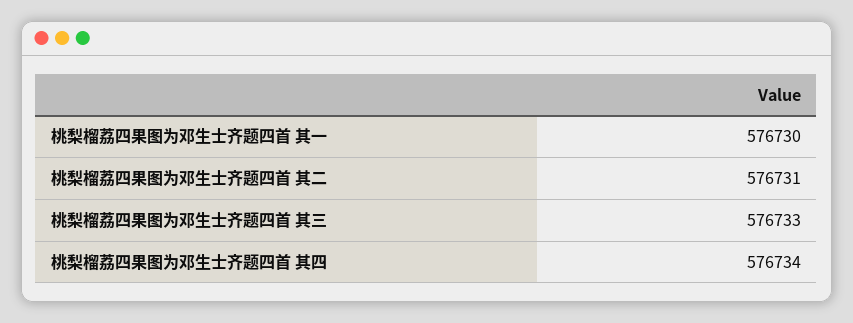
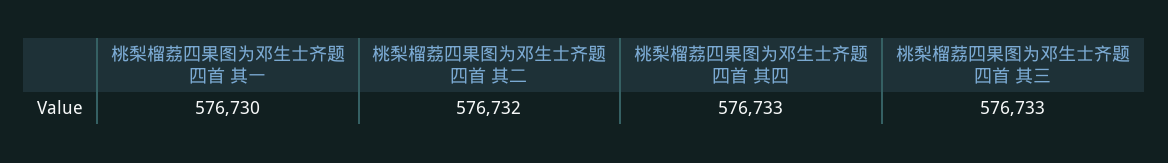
  {
    "桃梨榴荔四果图为邓生士齐题四首 其一": 576730,
-   "桃梨榴荔四果图为邓生士齐题四首 其二": 576731,
+   "桃梨榴荔四果图为邓生士齐题四首 其二": 576732,
    "桃梨榴荔四果图为邓生士齐题四首 其三": 576733,
-   "桃梨榴荔四果图为邓生士齐题四首 其四": 576734
+   "桃梨榴荔四果图为邓生士齐题四首 其四": 576733
  }

